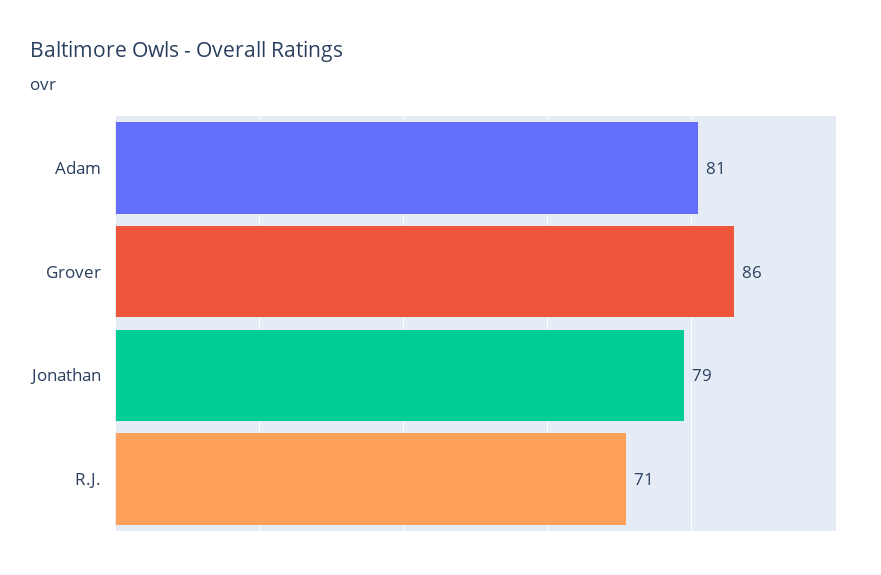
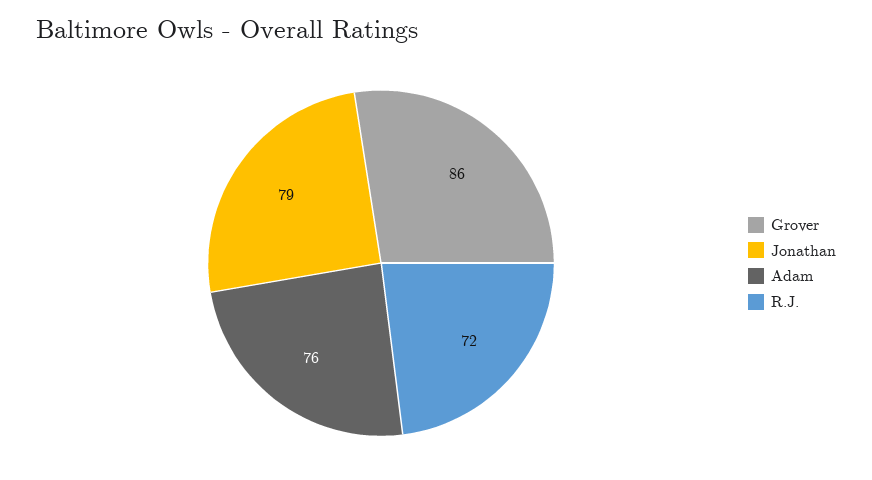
  {
-   "Adam": 81,
+   "Adam": 76,
    "Grover": 86,
    "Jonathan": 79,
-   "R.J.": 71
+   "R.J.": 72
  }

